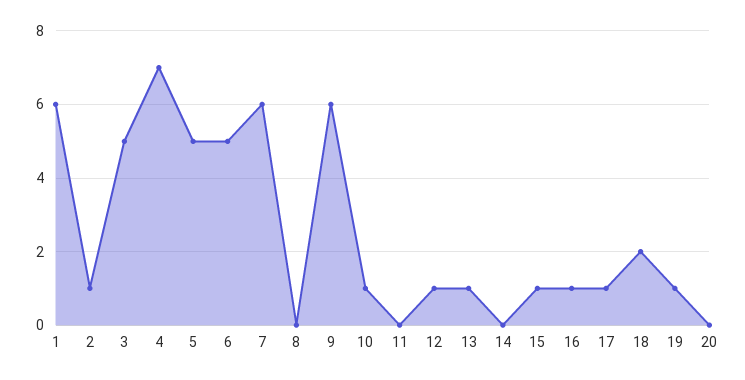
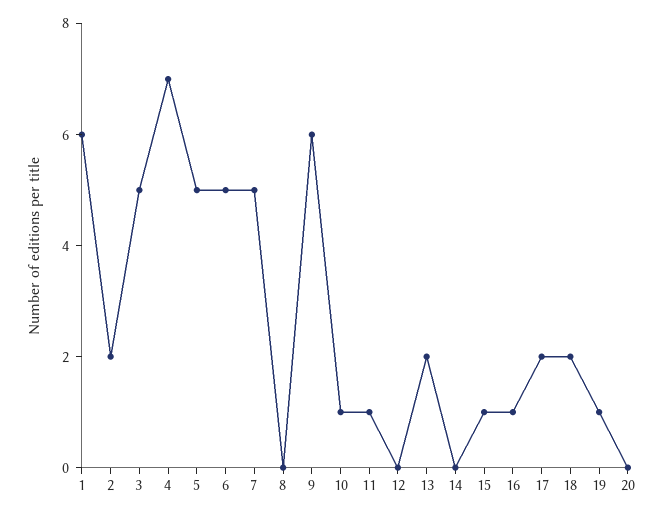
  {
    "1": 6,
-   "2": 1,
+   "2": 2,
    "3": 5,
    "4": 7,
    "5": 5,
    "6": 5,
-   "7": 6,
+   "7": 5,
    "8": 0,
    "9": 6,
    "10": 1,
-   "11": 0,
+   "11": 1,
-   "12": 1,
+   "12": 0,
-   "13": 1,
+   "13": 2,
    "14": 0,
    "15": 1,
    "16": 1,
-   "17": 1,
+   "17": 2,
    "18": 2,
    "19": 1,
    "20": 0
  }

